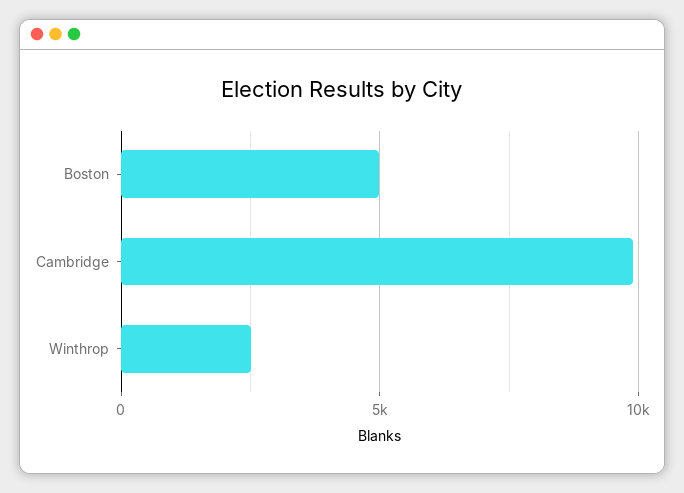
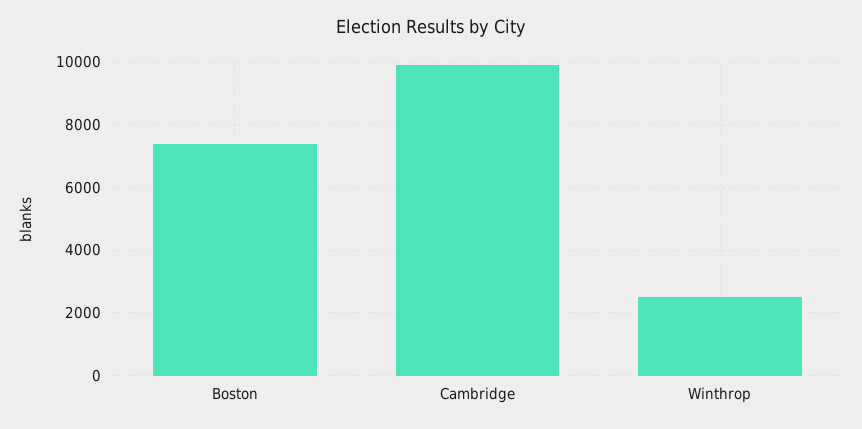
  {
-   "Boston": 5000,
+   "Boston": 7400,
    "Cambridge": 10000,
    "Winthrop": 2600
  }

